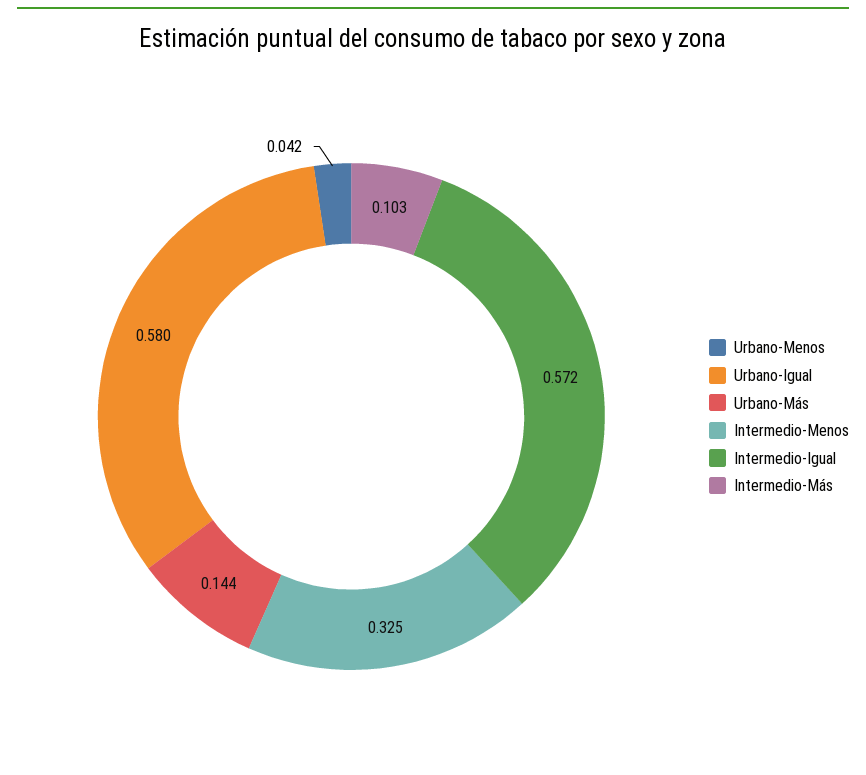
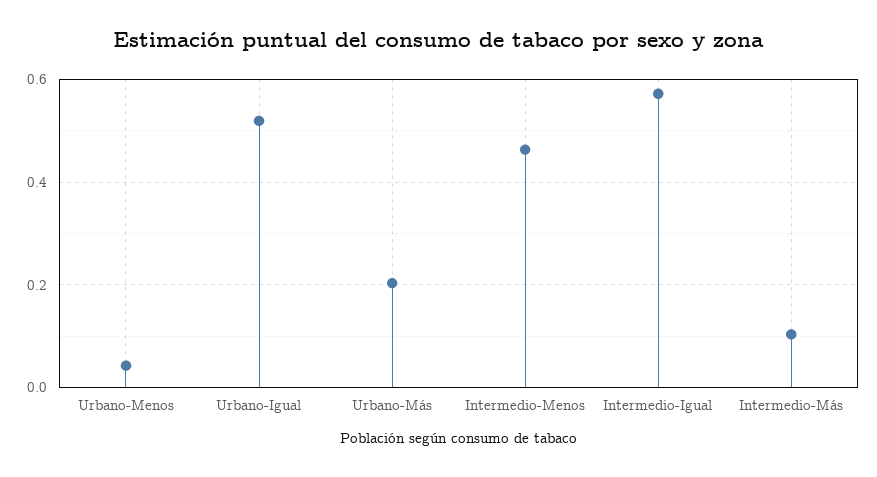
  {
    "Urbano-Menos": 0.042,
-   "Urbano-Igual": 0.58,
+   "Urbano-Igual": 0.52,
-   "Urbano-Más": 0.144,
+   "Urbano-Más": 0.2,
-   "Intermedio-Menos": 0.325,
+   "Intermedio-Menos": 0.46,
    "Intermedio-Igual": 0.572,
    "Intermedio-Más": 0.103
  }

